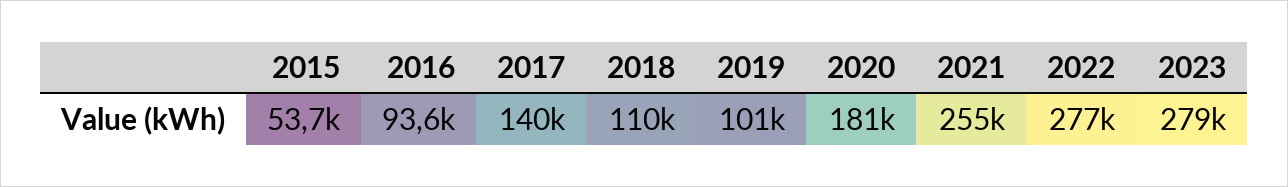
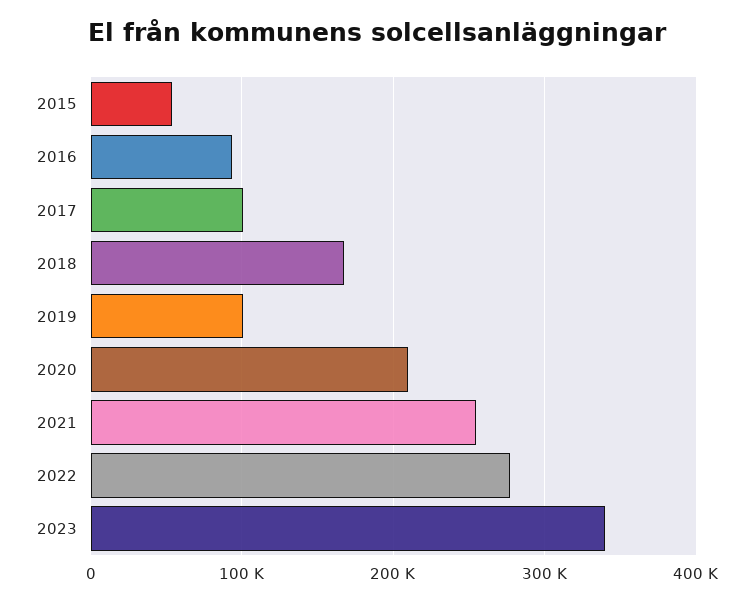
  {
    "2015": 53700,
    "2016": 93600,
-   "2017": 140000,
+   "2017": 100000,
-   "2018": 110000,
+   "2018": 170000,
    "2019": 101000,
-   "2020": 181000,
+   "2020": 210000,
    "2021": 255000,
    "2022": 277000,
-   "2023": 279000
+   "2023": 340000
  }

